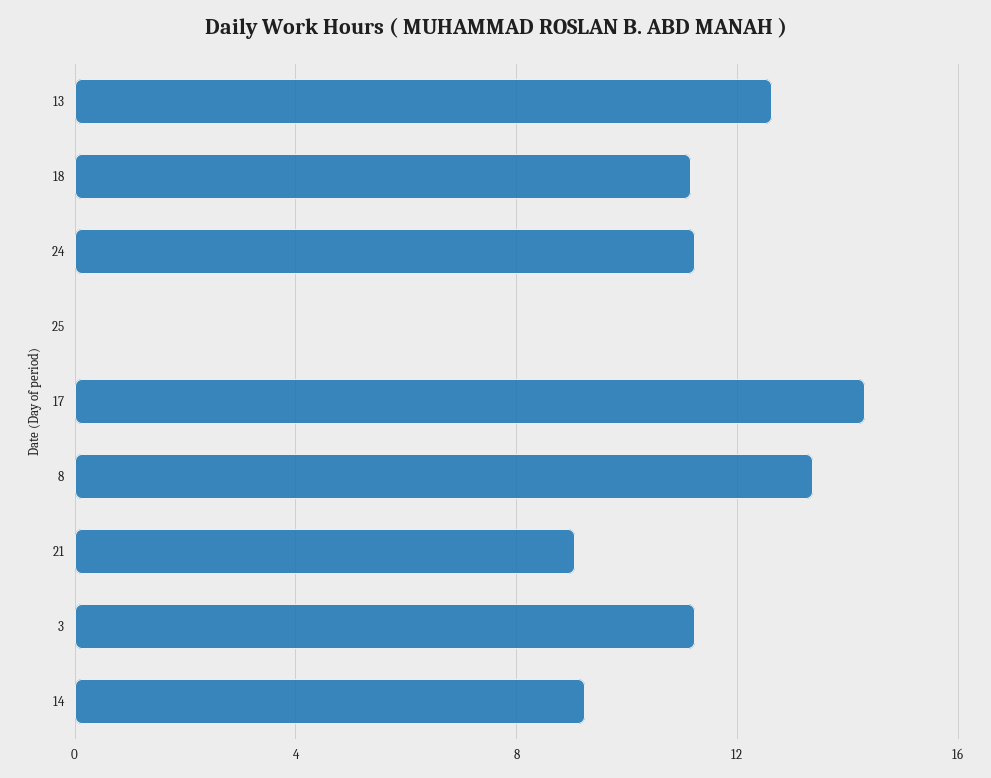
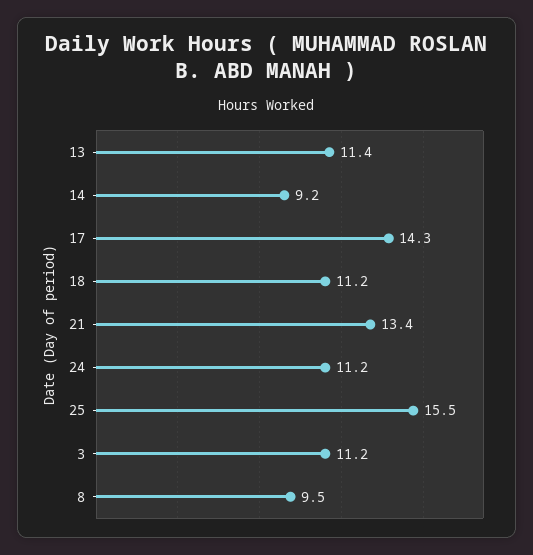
  {
-   "13": 12.5,
+   "13": 11.4,
    "18": 11.2,
    "24": 11.2,
-   "25": 0,
+   "25": 15.5,
    "17": 14.3,
-   "8": 13.5,
+   "8": 9.5,
-   "21": 9,
+   "21": 13.4,
    "3": 11.2,
    "14": 9.2
  }

